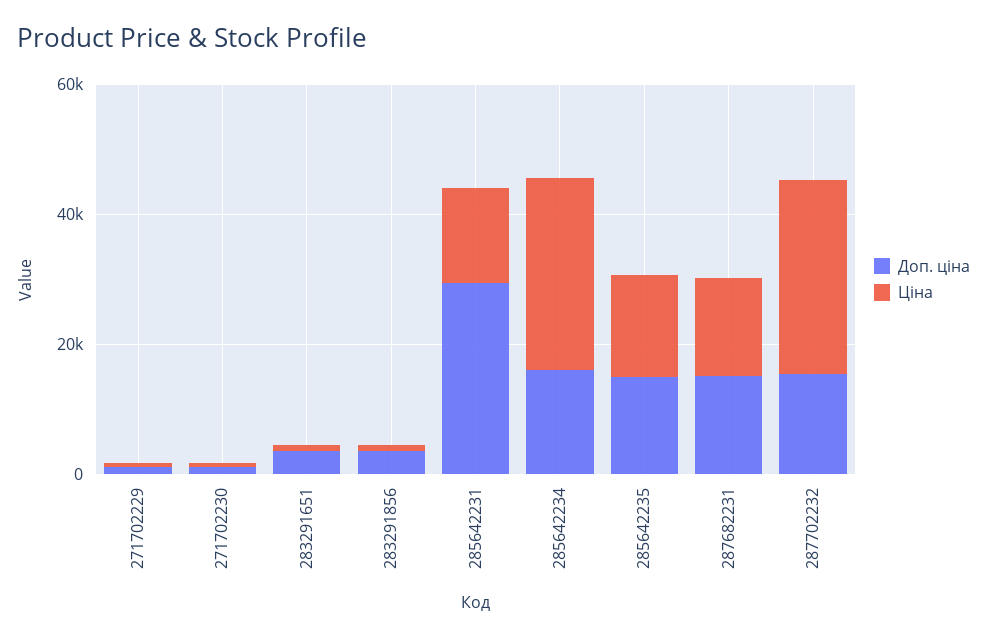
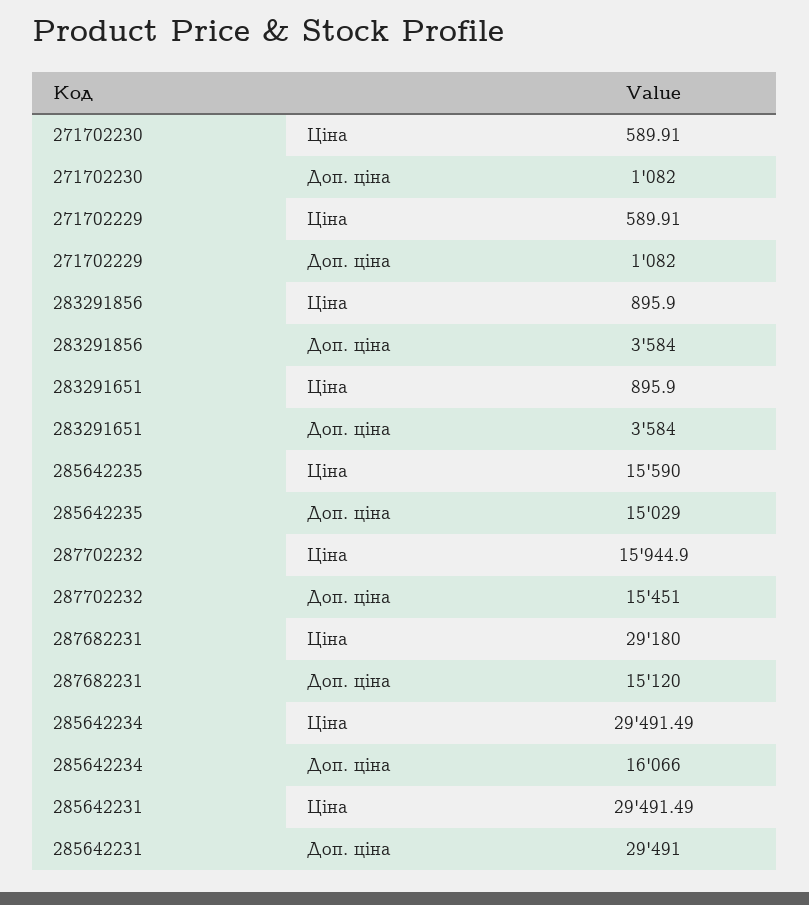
  {
    "Доп. ціна": {
      "271702229": 1082,
      "271702230": 1082,
      "283291651": 3584,
      "283291856": 3584,
      "285642231": 29491,
      "285642234": 16066,
      "285642235": 15029,
      "287682231": 15120,
      "287702232": 15451
    },
    "Ціна": {
      "271702229": 589.91,
      "271702230": 589.91,
      "283291651": 895.9,
      "283291856": 895.9,
-     "285642231": 15000,
+     "285642231": 29491.49,
      "285642234": 29491.49,
      "285642235": 15590,
-     "287682231": 15000,
+     "287682231": 29180,
-     "287702232": 30000
+     "287702232": 15944.9
    }
  }

